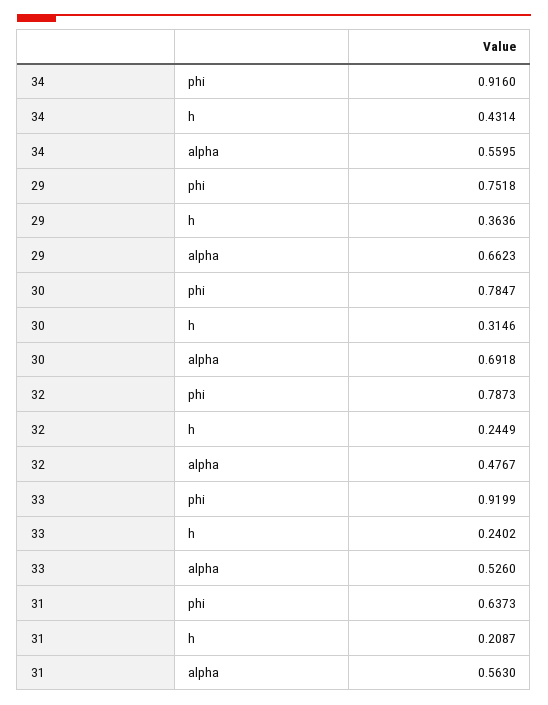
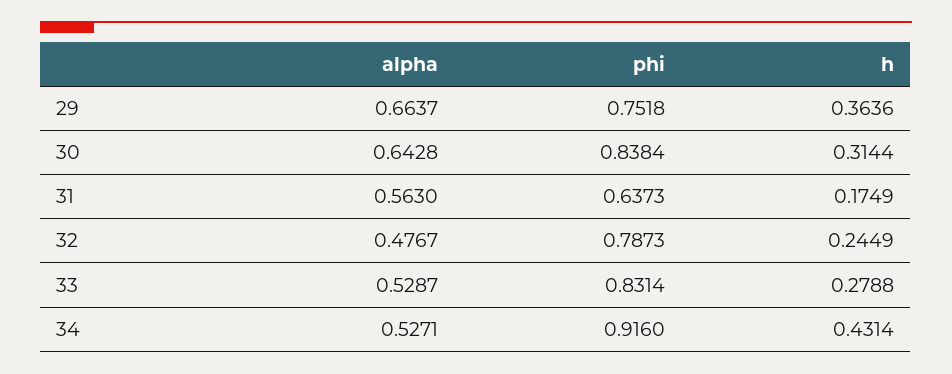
  {
    "34": {
      "phi": 0.916,
      "h": 0.4314,
-     "alpha": 0.5595
+     "alpha": 0.5271
    },
    "29": {
      "phi": 0.7518,
      "h": 0.3636,
-     "alpha": 0.6623
+     "alpha": 0.6637
    },
    "30": {
-     "phi": 0.7847,
+     "phi": 0.8384,
-     "h": 0.3146,
+     "h": 0.3144,
-     "alpha": 0.6918
+     "alpha": 0.6428
    },
    "32": {
      "phi": 0.7873,
      "h": 0.2449,
      "alpha": 0.4767
    },
    "33": {
-     "phi": 0.9199,
+     "phi": 0.8314,
-     "h": 0.2402,
+     "h": 0.2788,
-     "alpha": 0.526
+     "alpha": 0.5287
    },
    "31": {
      "phi": 0.6373,
-     "h": 0.2087,
+     "h": 0.1749,
      "alpha": 0.563
    }
  }

